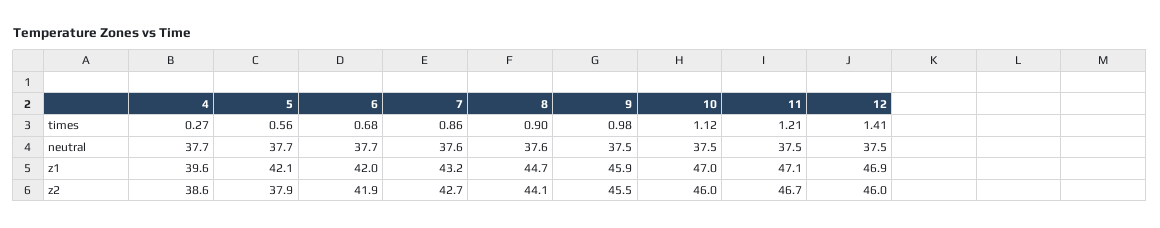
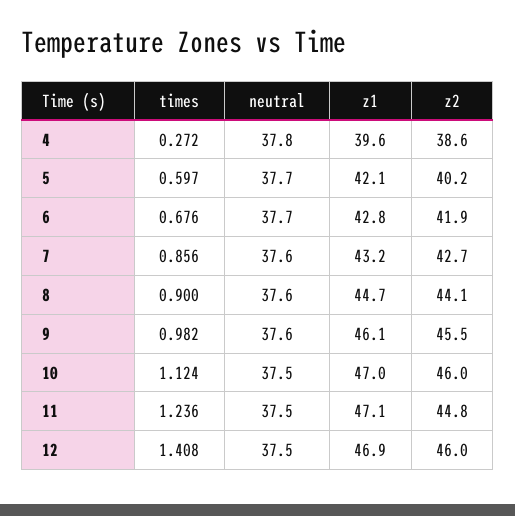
  {
    "4": {
      "times": 0.272,
-     "neutral": 37.7,
+     "neutral": 37.8,
      "z1": 39.6,
      "z2": 38.6
    },
    "5": {
-     "times": 0.56,
+     "times": 0.597,
      "neutral": 37.7,
      "z1": 42.1,
-     "z2": 37.9
+     "z2": 40.2
    },
    "6": {
      "times": 0.676,
      "neutral": 37.7,
-     "z1": 42,
+     "z1": 42.8,
      "z2": 41.9
    },
    "7": {
      "times": 0.856,
      "neutral": 37.6,
      "z1": 43.2,
      "z2": 42.7
    },
    "8": {
      "times": 0.9,
      "neutral": 37.6,
      "z1": 44.7,
      "z2": 44.1
    },
    "9": {
      "times": 0.982,
-     "neutral": 37.5,
+     "neutral": 37.6,
-     "z1": 45.9,
+     "z1": 46.1,
      "z2": 45.5
    },
    "10": {
      "times": 1.124,
      "neutral": 37.5,
      "z1": 47,
      "z2": 46
    },
    "11": {
-     "times": 1.21,
+     "times": 1.236,
      "neutral": 37.5,
      "z1": 47.1,
-     "z2": 46.7
+     "z2": 44.8
    },
    "12": {
      "times": 1.408,
      "neutral": 37.5,
      "z1": 46.9,
      "z2": 46
    }
  }

